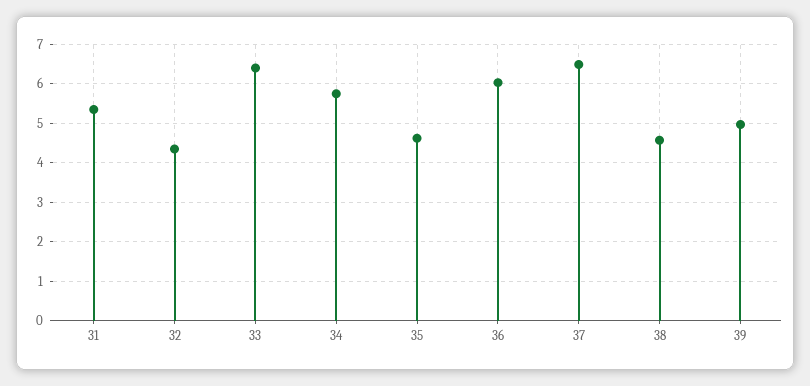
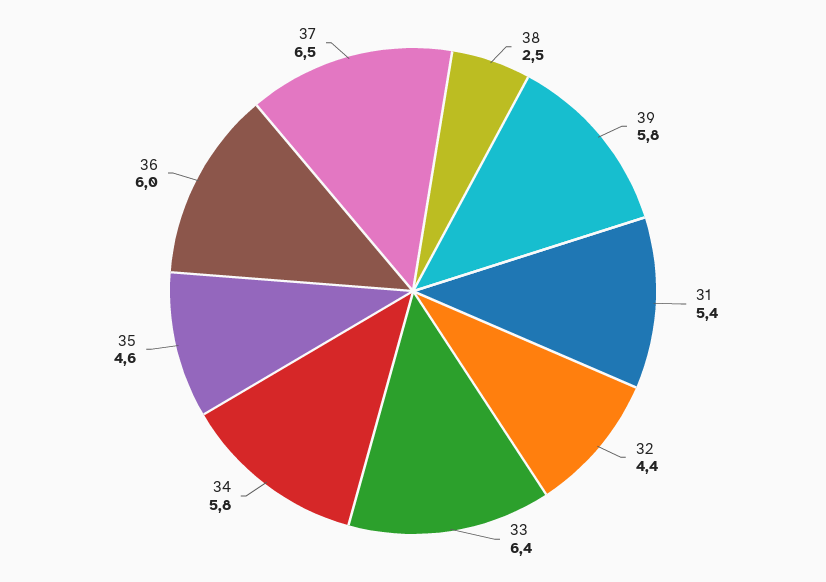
  {
    "31": 5.4,
    "32": 4.4,
    "33": 6.4,
    "34": 5.8,
    "35": 4.6,
    "36": 6,
    "37": 6.5,
-   "38": 4.6,
+   "38": 2.5,
-   "39": 5
+   "39": 5.8
  }

